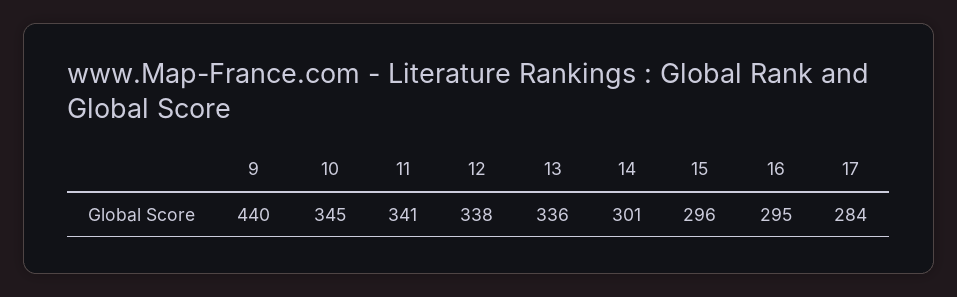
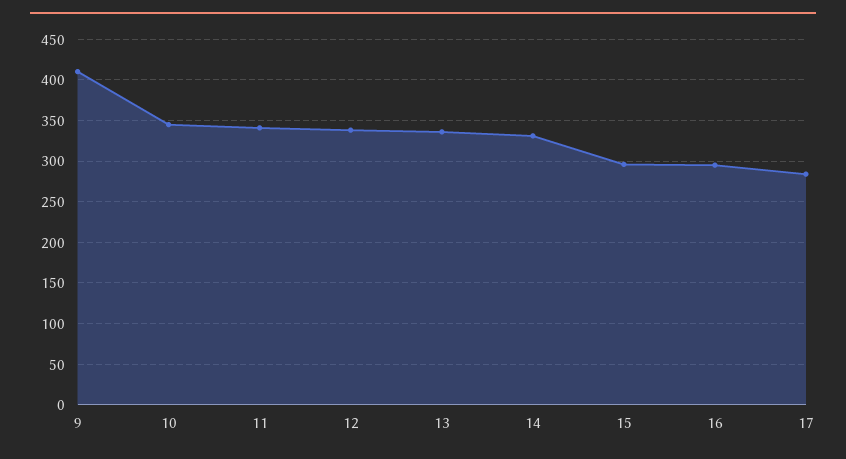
  {
-   "9": 440,
+   "9": 410,
    "10": 345,
    "11": 341,
    "12": 338,
    "13": 336,
-   "14": 301,
+   "14": 330,
    "15": 296,
    "16": 295,
    "17": 284
  }

